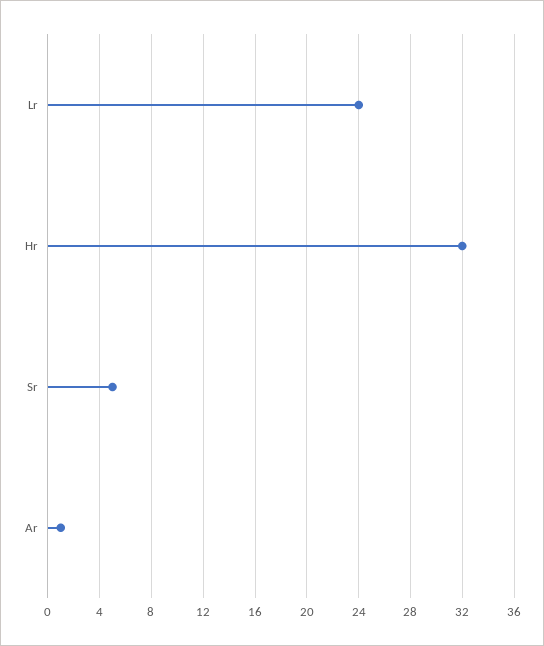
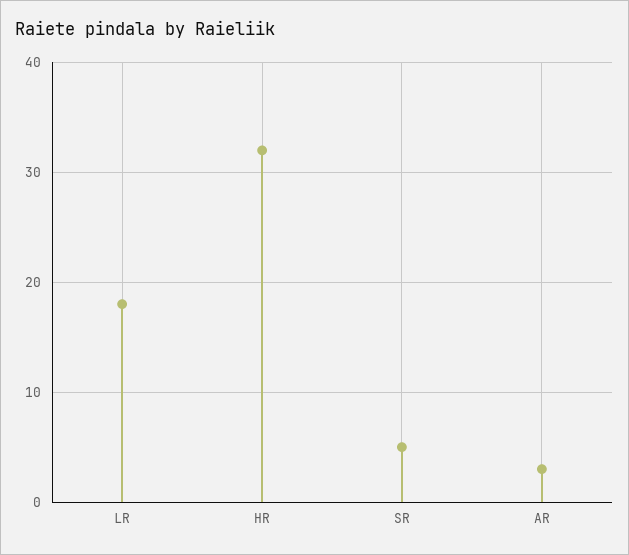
  {
-   "Lr": 24,
+   "Lr": 18,
    "Hr": 32,
    "Sr": 5,
-   "Ar": 1
+   "Ar": 3
  }

